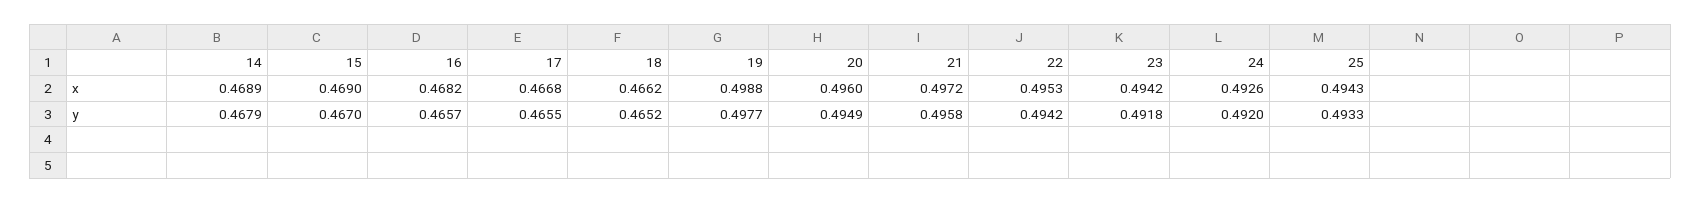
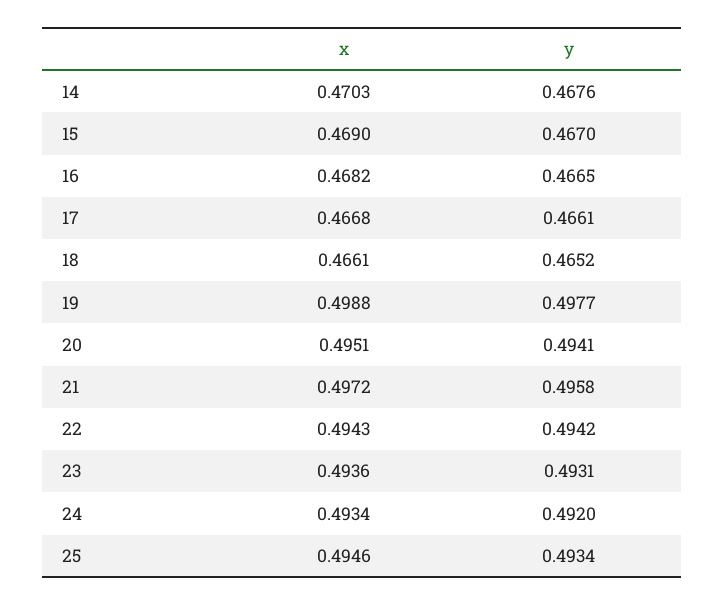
  {
    "14": {
-     "x": 0.4689,
+     "x": 0.4703,
-     "y": 0.4679
+     "y": 0.4676
    },
    "15": {
      "x": 0.469,
      "y": 0.467
    },
    "16": {
      "x": 0.4682,
-     "y": 0.4657
+     "y": 0.4665
    },
    "17": {
      "x": 0.4668,
-     "y": 0.4655
+     "y": 0.4661
    },
    "18": {
-     "x": 0.4662,
+     "x": 0.4661,
      "y": 0.4652
    },
    "19": {
      "x": 0.4988,
      "y": 0.4977
    },
    "20": {
-     "x": 0.496,
+     "x": 0.4951,
-     "y": 0.4949
+     "y": 0.4941
    },
    "21": {
      "x": 0.4972,
      "y": 0.4958
    },
    "22": {
-     "x": 0.4953,
+     "x": 0.4943,
      "y": 0.4942
    },
    "23": {
-     "x": 0.4942,
+     "x": 0.4936,
-     "y": 0.4918
+     "y": 0.4931
    },
    "24": {
-     "x": 0.4926,
+     "x": 0.4934,
      "y": 0.492
    },
    "25": {
-     "x": 0.4943,
+     "x": 0.4946,
-     "y": 0.4933
+     "y": 0.4934
    }
  }

